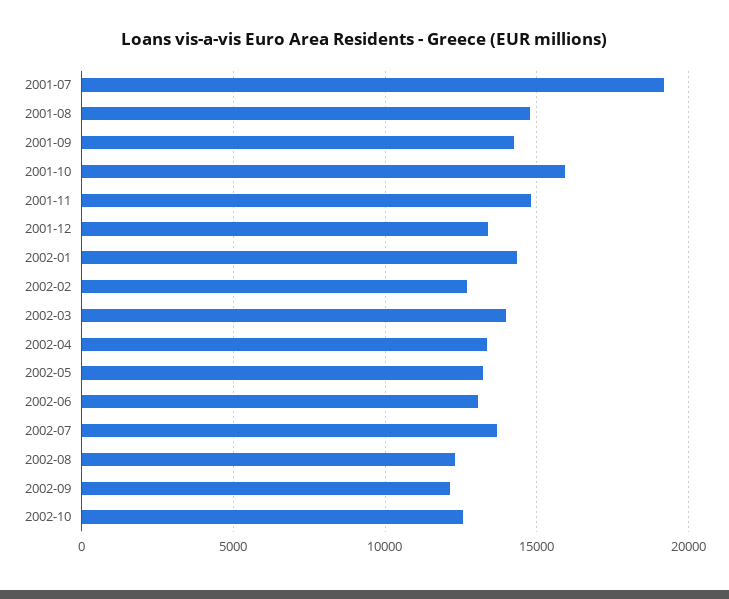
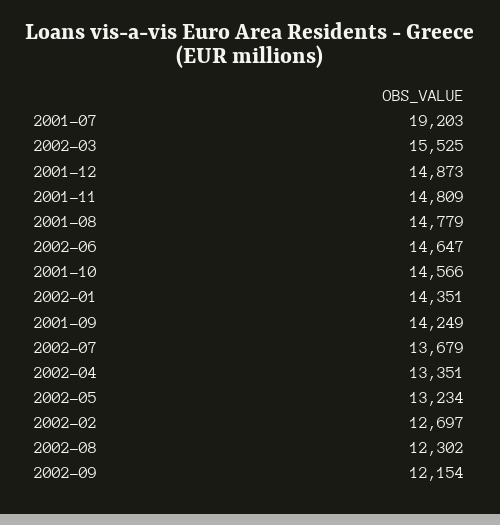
  {
    "2001-07": 19203,
    "2001-08": 14779,
    "2001-09": 14249,
-   "2001-10": 16000,
+   "2001-10": 14566,
    "2001-11": 14809,
-   "2001-12": 13500,
+   "2001-12": 14873,
    "2002-01": 14351,
    "2002-02": 12697,
-   "2002-03": 14000,
+   "2002-03": 15525,
    "2002-04": 13351,
    "2002-05": 13234,
-   "2002-06": 13000,
+   "2002-06": 14647,
    "2002-07": 13679,
    "2002-08": 12302,
-   "2002-09": 12154,
+   "2002-09": 12154
-   "2002-10": 12500
  }

